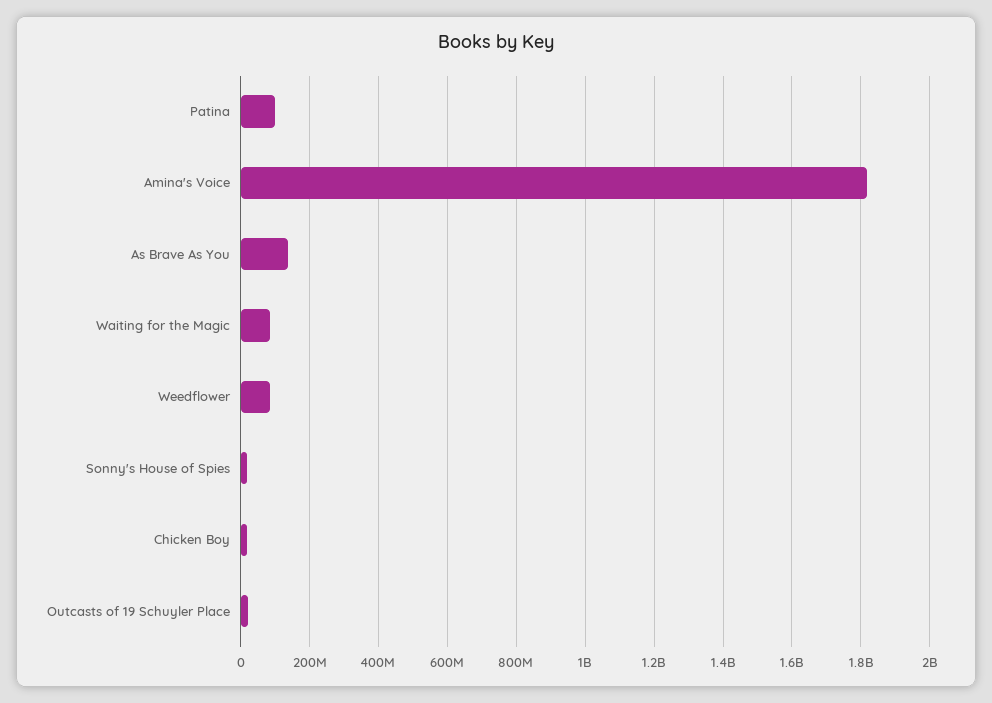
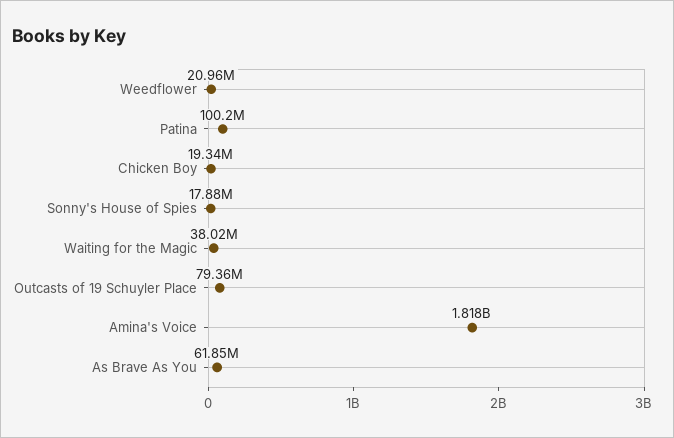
  {
    "Patina": 100200000,
    "Amina's Voice": 1818000000,
-   "As Brave As You": 140000000,
+   "As Brave As You": 61850000,
-   "Waiting for the Magic": 80000000,
+   "Waiting for the Magic": 38020000,
-   "Weedflower": 80000000,
+   "Weedflower": 20960000,
    "Sonny's House of Spies": 17880000,
    "Chicken Boy": 19340000,
-   "Outcasts of 19 Schuyler Place": 20000000
+   "Outcasts of 19 Schuyler Place": 79360000
  }

